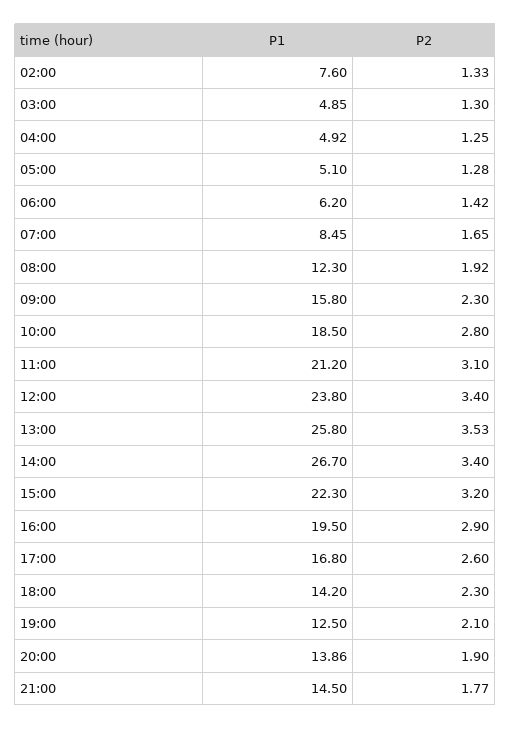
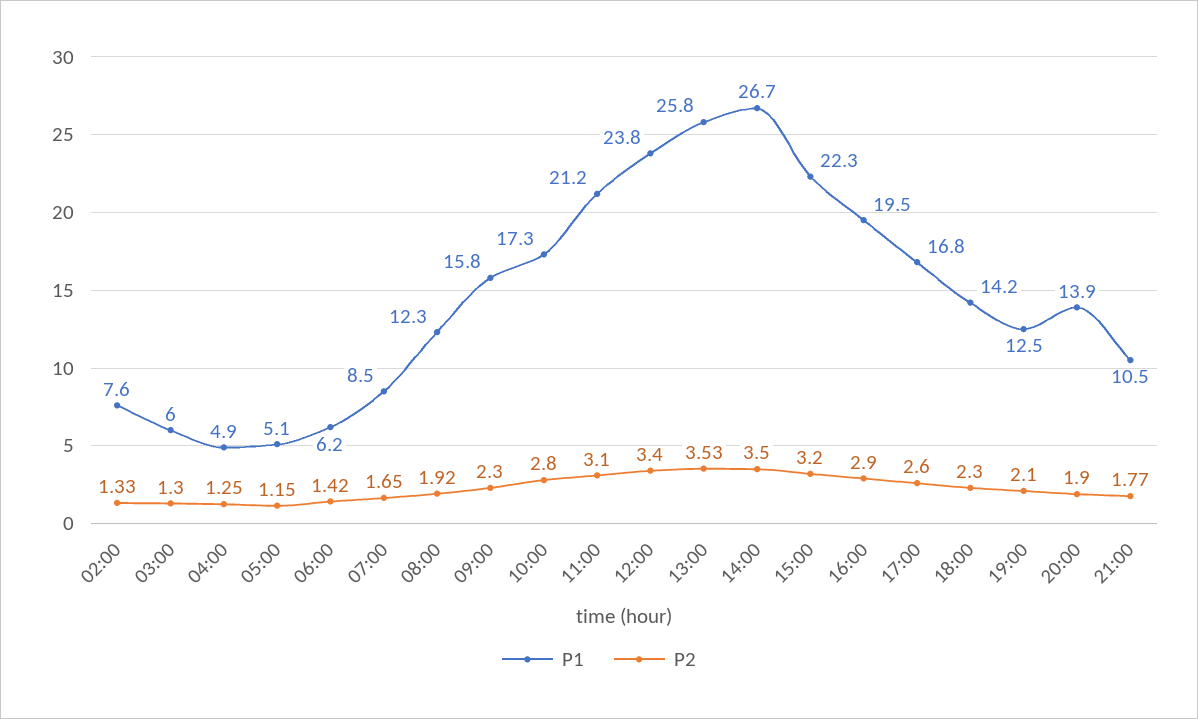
  {
    "P1": {
      "02:00": 7.6,
-     "03:00": 4.85,
+     "03:00": 6,
      "04:00": 4.92,
      "05:00": 5.1,
      "06:00": 6.2,
      "07:00": 8.45,
      "08:00": 12.3,
      "09:00": 15.8,
-     "10:00": 18.5,
+     "10:00": 17.3,
      "11:00": 21.2,
      "12:00": 23.8,
      "13:00": 25.8,
      "14:00": 26.7,
      "15:00": 22.3,
      "16:00": 19.5,
      "17:00": 16.8,
      "18:00": 14.2,
      "19:00": 12.5,
      "20:00": 13.86,
-     "21:00": 14.5
+     "21:00": 10.5
    },
    "P2": {
      "02:00": 1.33,
      "03:00": 1.3,
      "04:00": 1.25,
-     "05:00": 1.28,
+     "05:00": 1.15,
      "06:00": 1.42,
      "07:00": 1.65,
      "08:00": 1.92,
      "09:00": 2.3,
      "10:00": 2.8,
      "11:00": 3.1,
      "12:00": 3.4,
      "13:00": 3.53,
-     "14:00": 3.4,
+     "14:00": 3.5,
      "15:00": 3.2,
      "16:00": 2.9,
      "17:00": 2.6,
      "18:00": 2.3,
      "19:00": 2.1,
      "20:00": 1.9,
      "21:00": 1.77
    }
  }

